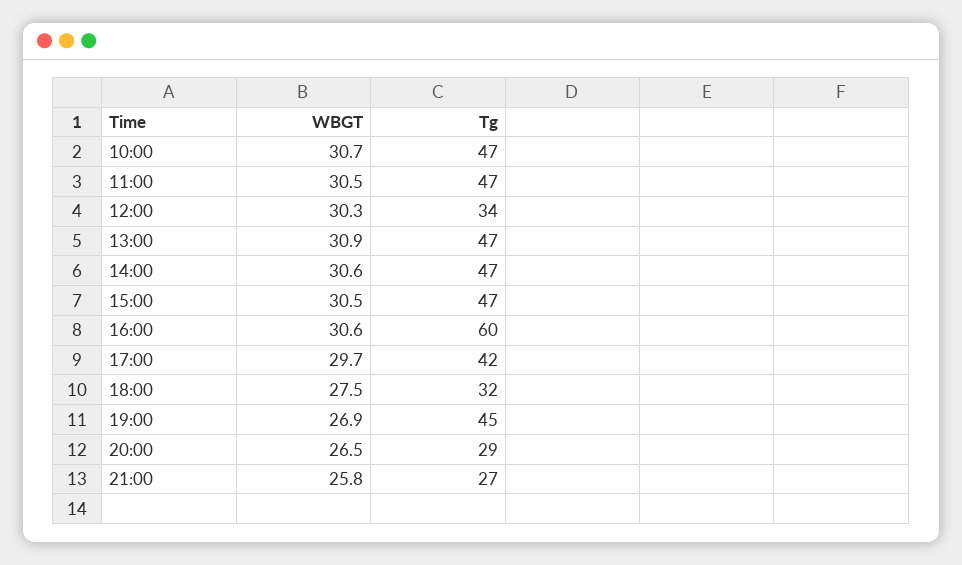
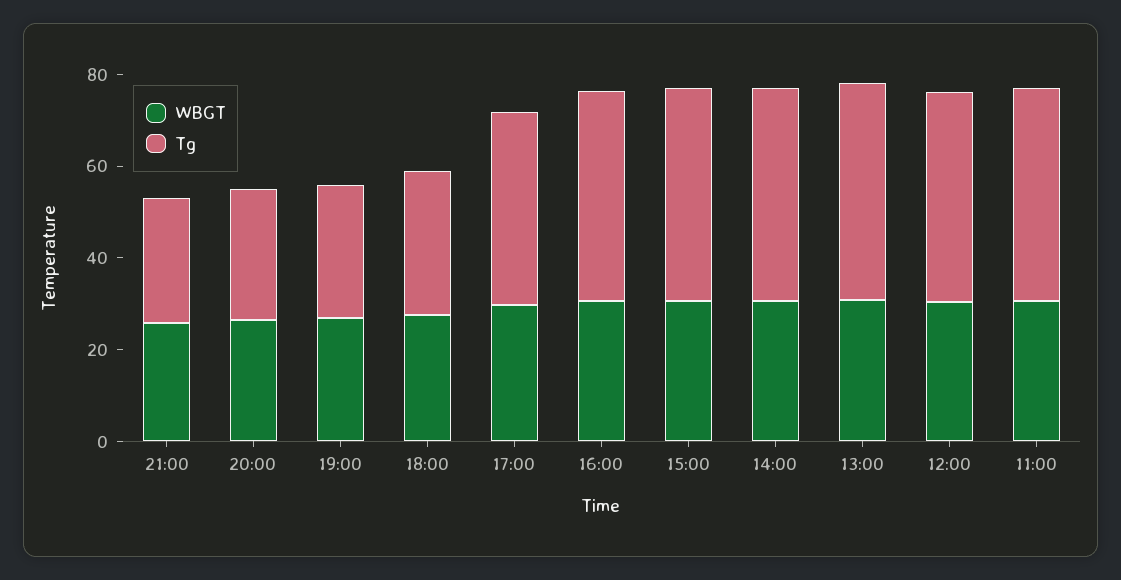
  {
    "WBGT": {
-     "10:00": 30.7,
      "11:00": 30.5,
      "12:00": 30.3,
      "13:00": 30.9,
      "14:00": 30.6,
      "15:00": 30.5,
      "16:00": 30.6,
      "17:00": 29.7,
      "18:00": 27.5,
      "19:00": 26.9,
      "20:00": 26.5,
      "21:00": 25.8
    },
    "Tg": {
-     "10:00": 47,
      "11:00": 47,
-     "12:00": 34,
+     "12:00": 45,
      "13:00": 47,
      "14:00": 47,
      "15:00": 47,
-     "16:00": 60,
+     "16:00": 45,
      "17:00": 42,
      "18:00": 32,
-     "19:00": 45,
+     "19:00": 30,
      "20:00": 29,
      "21:00": 27
    }
  }

